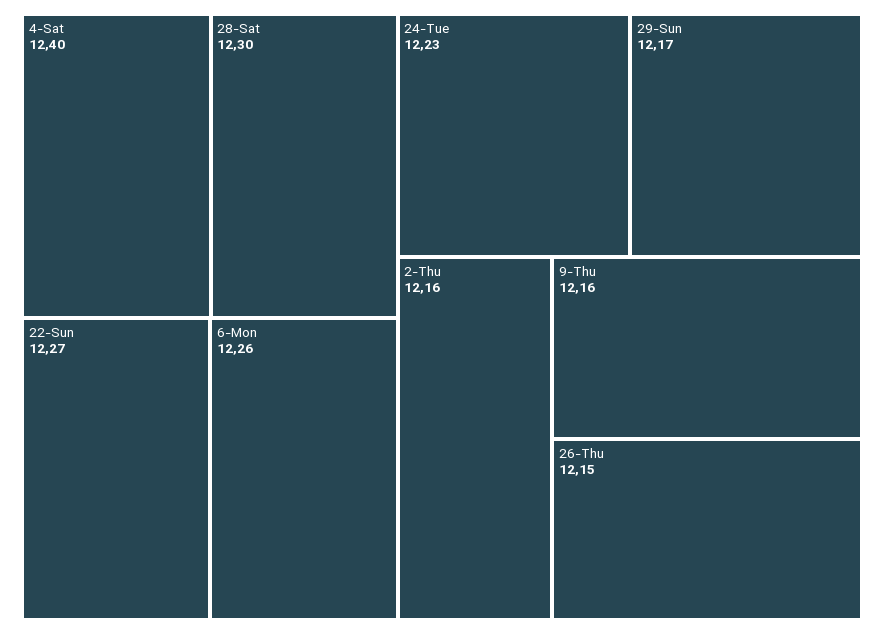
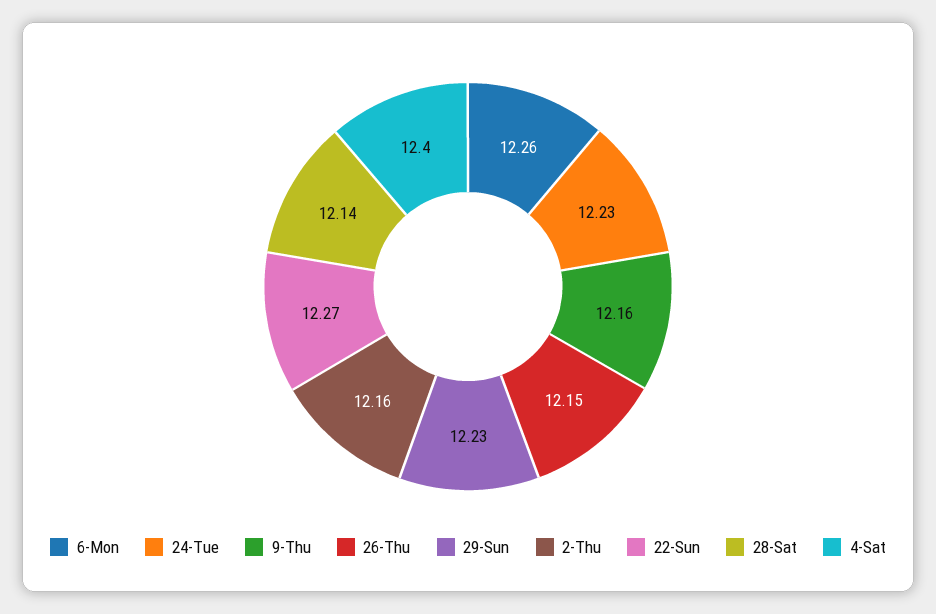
  {
    "4-Sat": 12.4,
-   "28-Sat": 12.3,
+   "28-Sat": 12.14,
    "22-Sun": 12.27,
    "6-Mon": 12.26,
    "24-Tue": 12.23,
-   "29-Sun": 12.17,
+   "29-Sun": 12.23,
    "2-Thu": 12.16,
    "9-Thu": 12.16,
    "26-Thu": 12.15
  }

